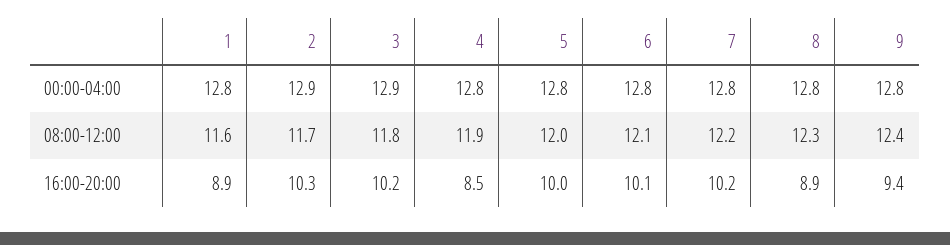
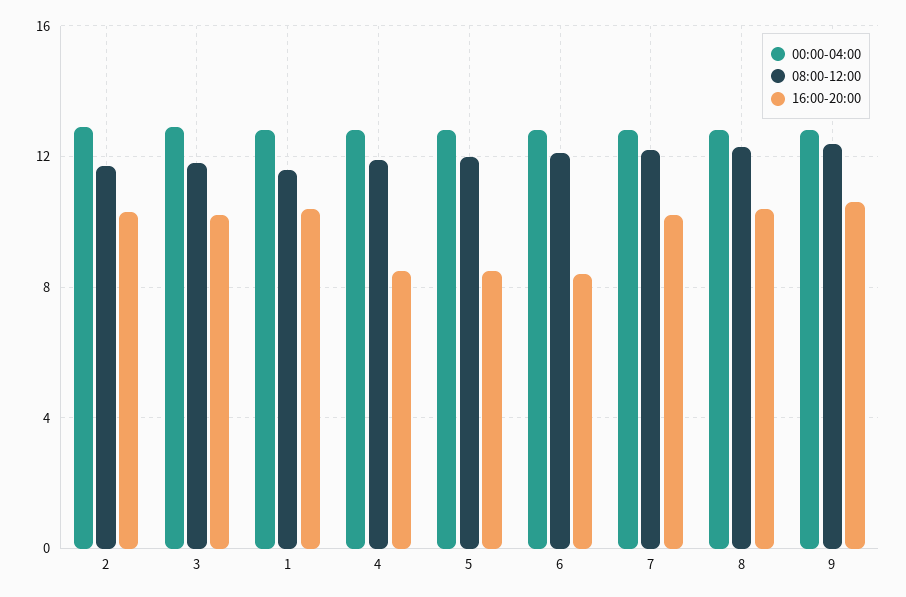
  {
    "00:00-04:00": {
      "1": 12.8,
      "2": 12.9,
      "3": 12.9,
      "4": 12.8,
      "5": 12.8,
      "6": 12.8,
      "7": 12.8,
      "8": 12.8,
      "9": 12.8
    },
    "08:00-12:00": {
      "1": 11.6,
      "2": 11.7,
      "3": 11.8,
      "4": 11.9,
      "5": 12,
      "6": 12.1,
      "7": 12.2,
      "8": 12.3,
      "9": 12.4
    },
    "16:00-20:00": {
-     "1": 8.9,
+     "1": 10.5,
      "2": 10.3,
      "3": 10.2,
      "4": 8.5,
-     "5": 10,
+     "5": 8.5,
-     "6": 10.1,
+     "6": 8.5,
      "7": 10.2,
-     "8": 8.9,
+     "8": 10.5,
-     "9": 9.4
+     "9": 10.5
    }
  }

